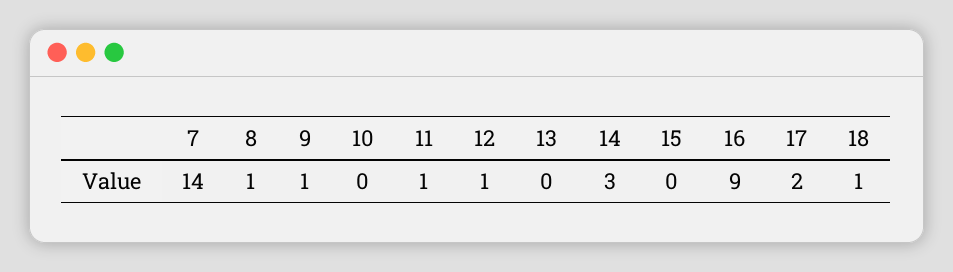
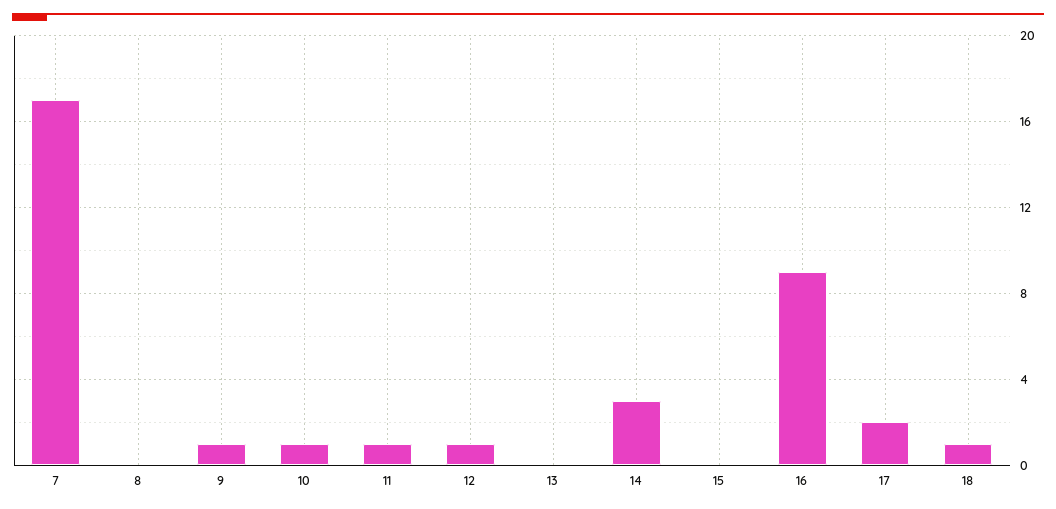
  {
-   "7": 14,
+   "7": 17,
-   "8": 1,
+   "8": 0,
    "9": 1,
-   "10": 0,
+   "10": 1,
    "11": 1,
    "12": 1,
    "13": 0,
    "14": 3,
    "15": 0,
    "16": 9,
    "17": 2,
    "18": 1
  }

